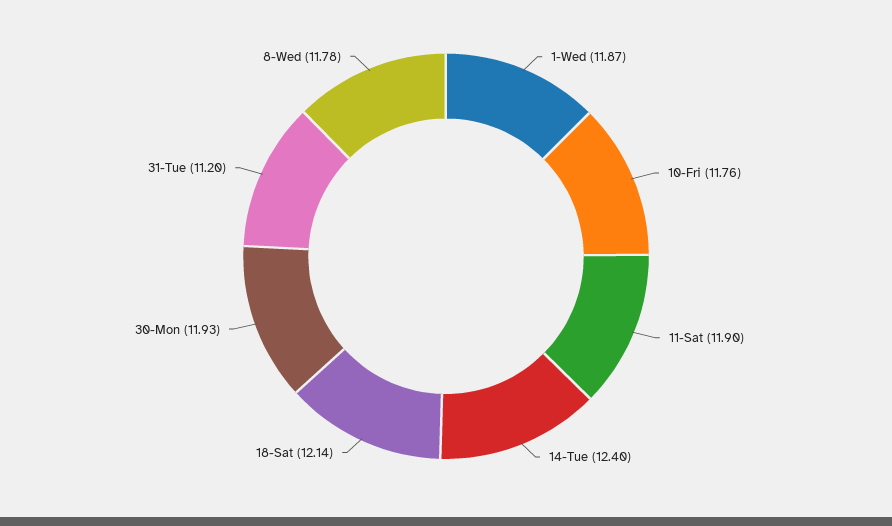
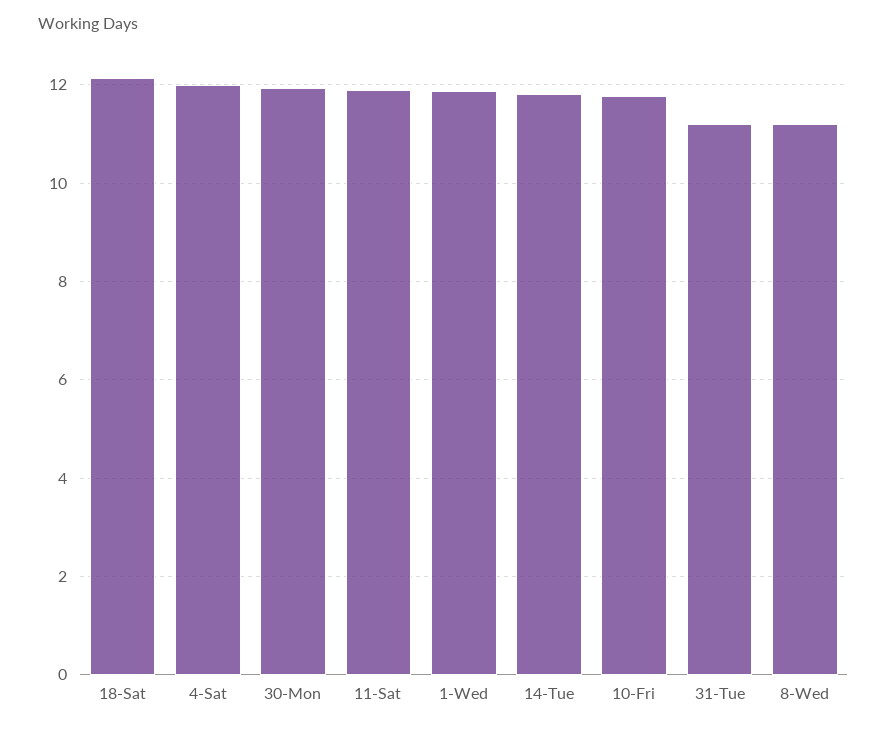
  {
    "1-Wed": 11.87,
    "10-Fri": 11.76,
    "11-Sat": 11.9,
-   "14-Tue": 12.4,
+   "14-Tue": 11.8,
    "18-Sat": 12.14,
    "30-Mon": 11.93,
    "31-Tue": 11.2,
-   "8-Wed": 11.78
+   "8-Wed": 11.2,
+   "4-Sat": 12
  }

